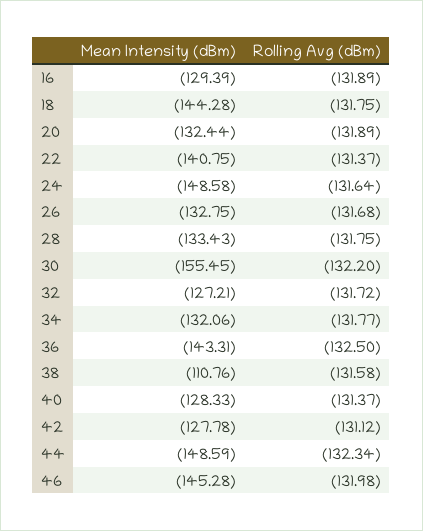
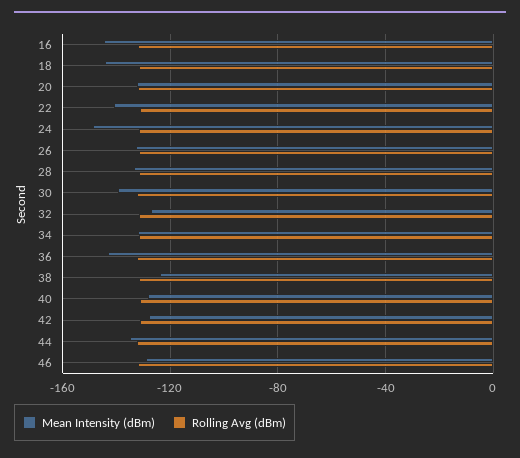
  {
    "Mean Intensity (dBm)": {
-     "16": -129.39,
+     "16": -145,
      "18": -144.28,
      "20": -132.44,
      "22": -140.75,
      "24": -148.58,
      "26": -132.75,
      "28": -133.43,
-     "30": -155.45,
+     "30": -140,
      "32": -127.21,
      "34": -132.06,
      "36": -143.31,
-     "38": -110.76,
+     "38": -125,
      "40": -128.33,
      "42": -127.78,
-     "44": -148.59,
+     "44": -135,
-     "46": -145.28
+     "46": -130
    },
    "Rolling Avg (dBm)": {
      "16": -131.89,
      "18": -131.75,
      "20": -131.89,
      "22": -131.37,
      "24": -131.64,
      "26": -131.68,
      "28": -131.75,
      "30": -132.2,
      "32": -131.72,
      "34": -131.77,
      "36": -132.5,
      "38": -131.58,
      "40": -131.37,
      "42": -131.12,
      "44": -132.34,
      "46": -131.98
    }
  }

